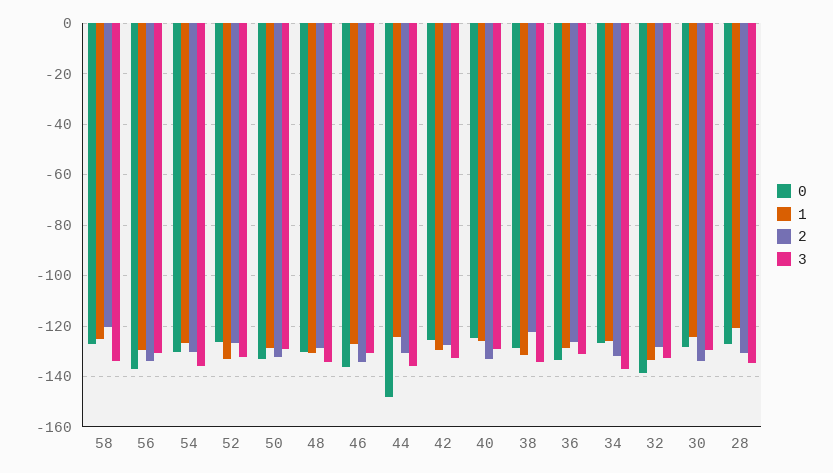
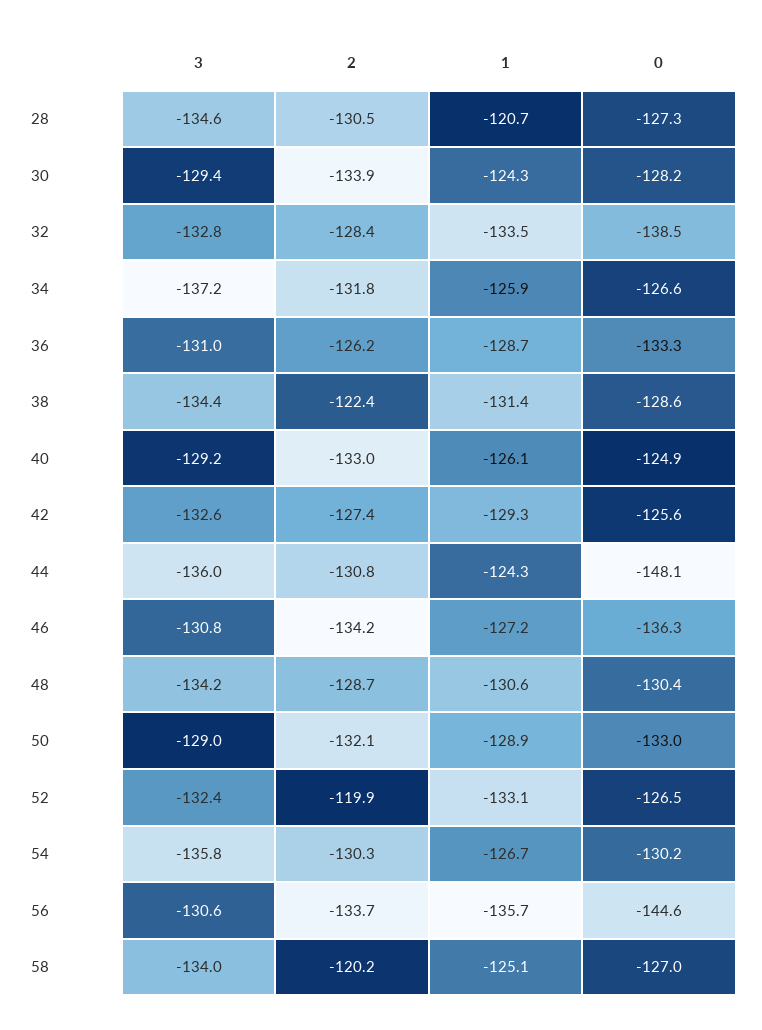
  {
    "0": {
      "58": -127,
-     "56": -137.5,
+     "56": -144.6,
      "54": -130.2,
      "52": -126.5,
      "50": -133,
      "48": -130.4,
      "46": -136.3,
      "44": -148.1,
      "42": -125.6,
      "40": -124.9,
      "38": -128.6,
      "36": -133.3,
      "34": -126.6,
      "32": -138.5,
      "30": -128.2,
      "28": -127.3
    },
    "1": {
      "58": -125.1,
-     "56": -130,
+     "56": -135.7,
      "54": -126.7,
      "52": -133.1,
      "50": -128.9,
      "48": -130.6,
      "46": -127.2,
      "44": -124.3,
      "42": -129.3,
      "40": -126.1,
      "38": -131.4,
      "36": -128.7,
      "34": -125.9,
      "32": -133.5,
      "30": -124.3,
      "28": -120.7
    },
    "2": {
      "58": -120.2,
      "56": -133.7,
      "54": -130.3,
-     "52": -127.5,
+     "52": -119.9,
      "50": -132.1,
      "48": -128.7,
      "46": -134.2,
      "44": -130.8,
      "42": -127.4,
      "40": -133,
      "38": -122.4,
      "36": -126.2,
      "34": -131.8,
      "32": -128.4,
      "30": -133.9,
      "28": -130.5
    },
    "3": {
      "58": -134,
      "56": -130.6,
      "54": -135.8,
      "52": -132.4,
      "50": -129,
      "48": -134.2,
      "46": -130.8,
      "44": -136,
      "42": -132.6,
      "40": -129.2,
      "38": -134.4,
      "36": -131,
      "34": -137.2,
      "32": -132.8,
      "30": -129.4,
      "28": -134.6
    }
  }

